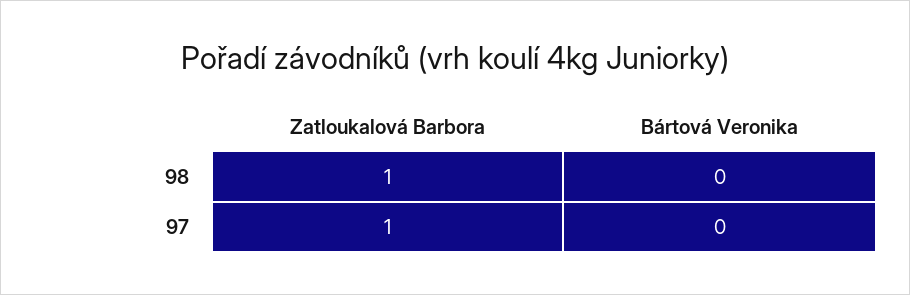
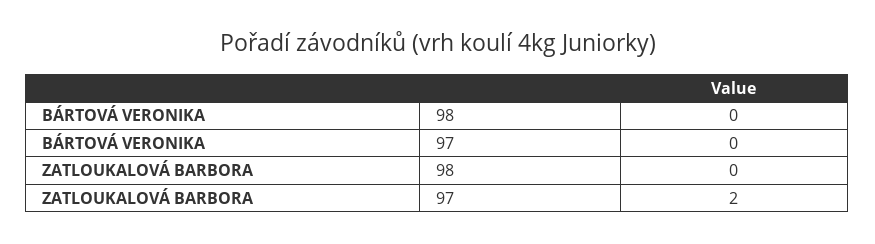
  {
    "Zatloukalová Barbora": {
-     "98": 1,
+     "98": 0,
-     "97": 1
+     "97": 2
    },
    "Bártová Veronika": {
      "98": 0,
      "97": 0
    }
  }

